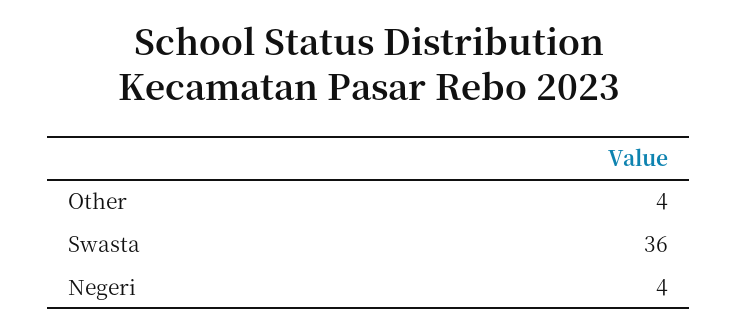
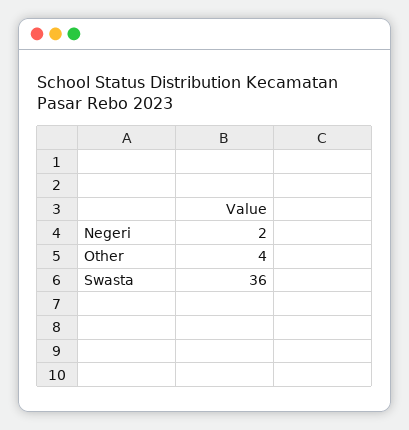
  {
    "Other": 4,
    "Swasta": 36,
-   "Negeri": 4
+   "Negeri": 2
  }

